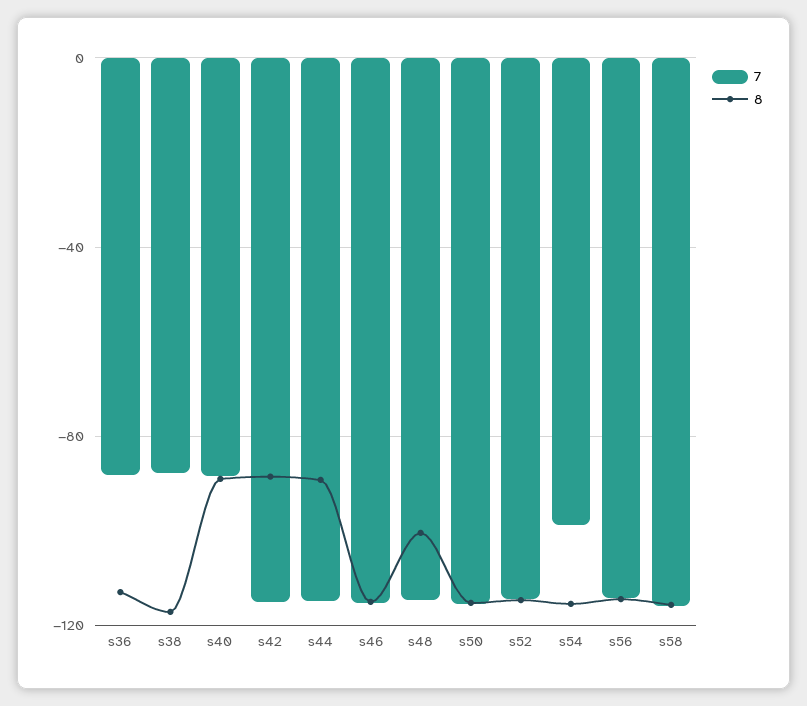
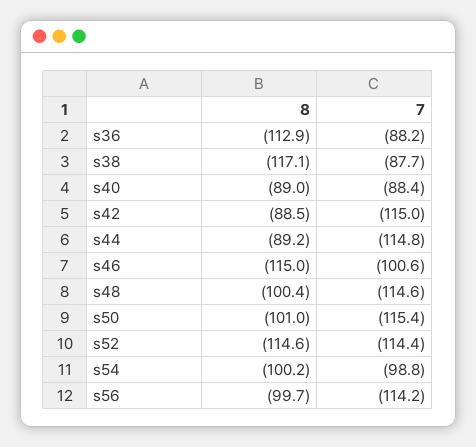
  {
    "7": {
      "s36": -88.2,
      "s38": -87.7,
      "s40": -88.4,
      "s42": -115,
      "s44": -114.8,
-     "s46": -115,
+     "s46": -100.6,
      "s48": -114.6,
      "s50": -115.4,
      "s52": -114.4,
      "s54": -98.8,
-     "s56": -114.2,
+     "s56": -114.2
-     "s58": -115
    },
    "8": {
      "s36": -112.9,
      "s38": -117.1,
      "s40": -89,
      "s42": -88.5,
      "s44": -89.2,
      "s46": -115,
      "s48": -100.4,
-     "s50": -115,
+     "s50": -101,
      "s52": -114.6,
-     "s54": -115,
+     "s54": -100.2,
-     "s56": -115,
+     "s56": -99.7
-     "s58": -115
    }
  }

